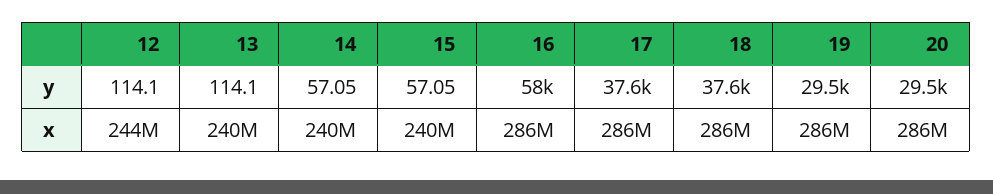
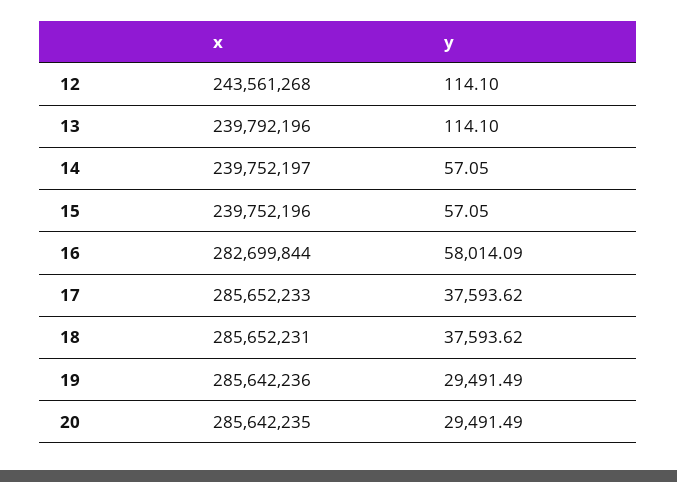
  {
    "12": {
      "y": 114.1,
      "x": 243561268
    },
    "13": {
      "y": 114.1,
      "x": 239792196
    },
    "14": {
      "y": 57.05,
      "x": 239752197
    },
    "15": {
      "y": 57.05,
      "x": 239752196
    },
    "16": {
      "y": 58014.09,
-     "x": 286000000
+     "x": 282699844
    },
    "17": {
      "y": 37593.62,
      "x": 285652233
    },
    "18": {
      "y": 37593.62,
      "x": 285652231
    },
    "19": {
      "y": 29491.49,
      "x": 285642236
    },
    "20": {
      "y": 29491.49,
      "x": 285642235
    }
  }

